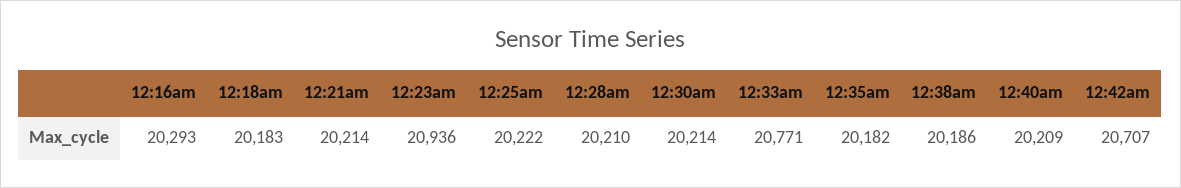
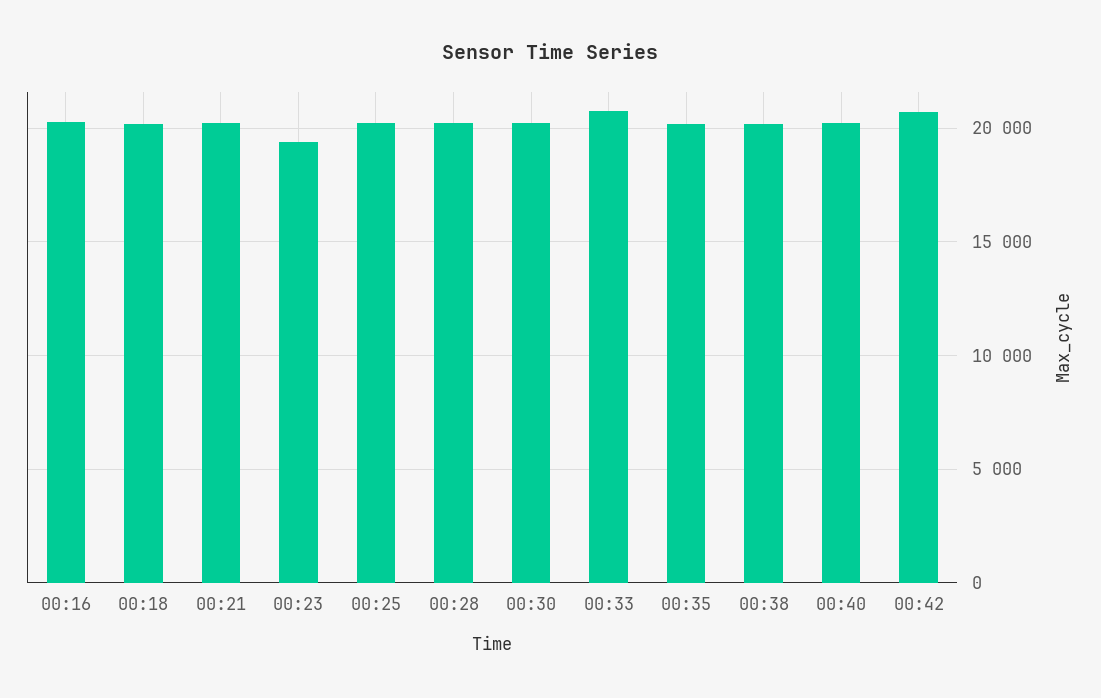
  {
    "12:16am": 20293,
    "12:18am": 20183,
    "12:21am": 20214,
-   "12:23am": 20936,
+   "12:23am": 19500,
    "12:25am": 20222,
    "12:28am": 20210,
    "12:30am": 20214,
    "12:33am": 20771,
    "12:35am": 20182,
    "12:38am": 20186,
    "12:40am": 20209,
    "12:42am": 20707
  }

